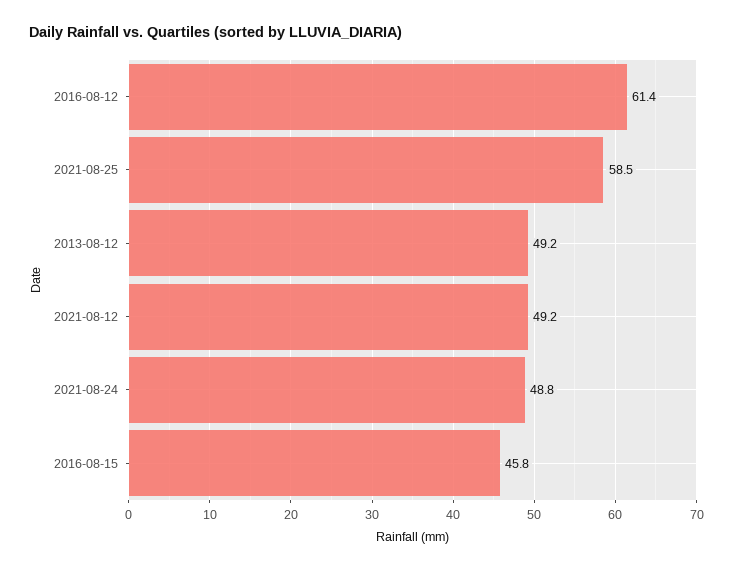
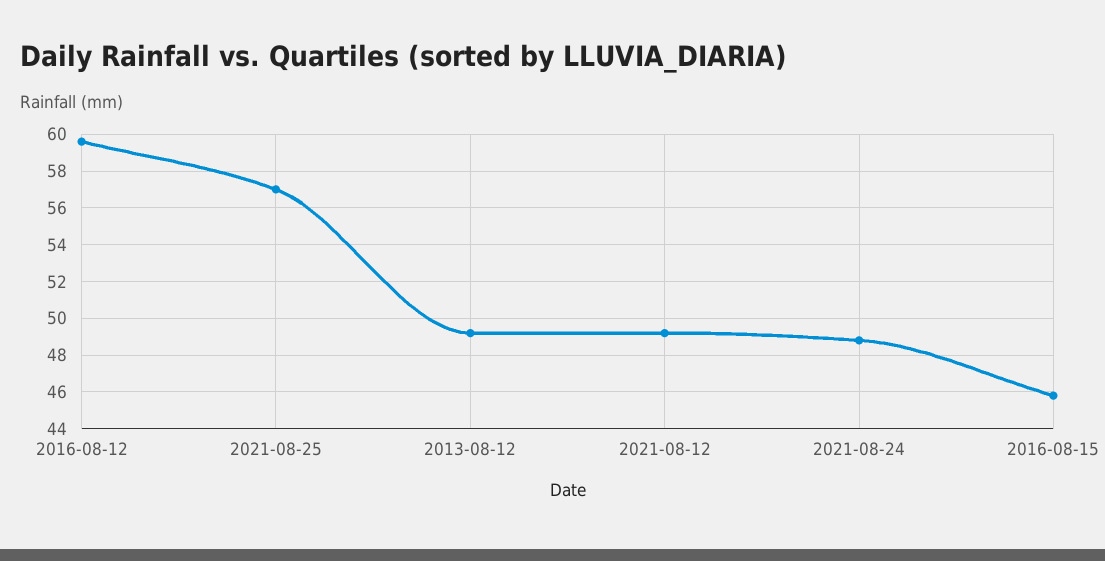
  {
-   "2016-08-12": 61.4,
+   "2016-08-12": 59.5,
-   "2021-08-25": 58.5,
+   "2021-08-25": 57,
    "2013-08-12": 49.2,
    "2021-08-12": 49.2,
    "2021-08-24": 48.8,
    "2016-08-15": 45.8
  }

